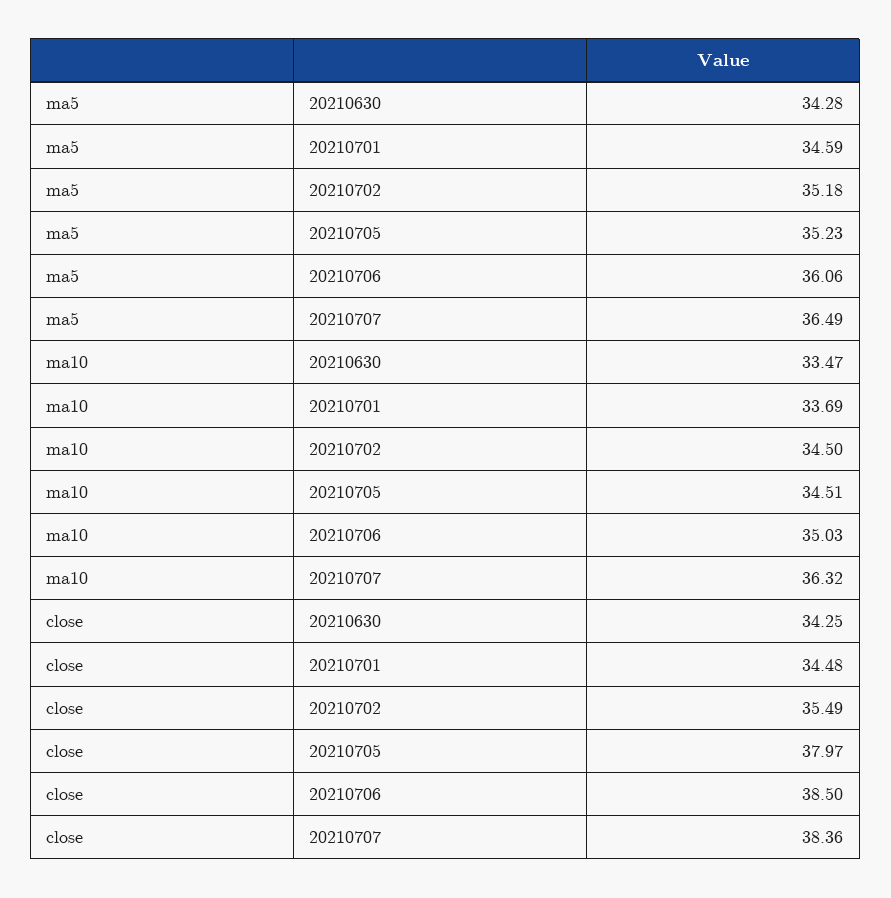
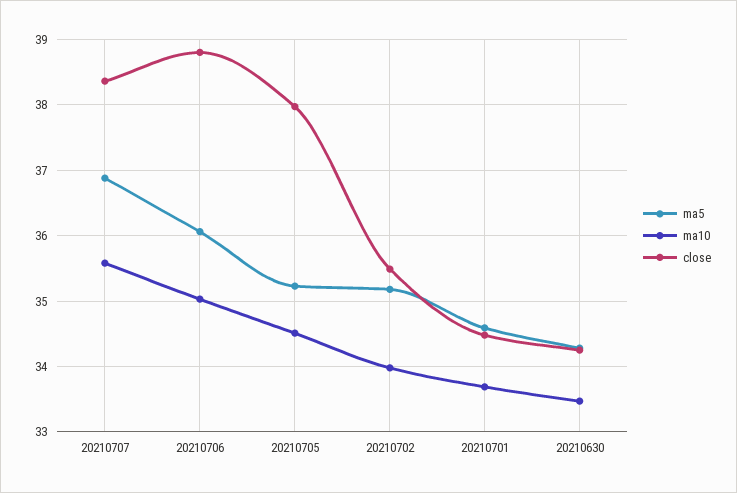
  {
    "ma5": {
      "20210630": 34.28,
      "20210701": 34.59,
      "20210702": 35.18,
      "20210705": 35.23,
      "20210706": 36.06,
-     "20210707": 36.49
+     "20210707": 36.9
    },
    "ma10": {
      "20210630": 33.47,
      "20210701": 33.69,
-     "20210702": 34.5,
+     "20210702": 34,
      "20210705": 34.51,
      "20210706": 35.03,
-     "20210707": 36.32
+     "20210707": 35.6
    },
    "close": {
      "20210630": 34.25,
      "20210701": 34.48,
      "20210702": 35.49,
      "20210705": 37.97,
-     "20210706": 38.5,
+     "20210706": 38.8,
      "20210707": 38.36
    }
  }

